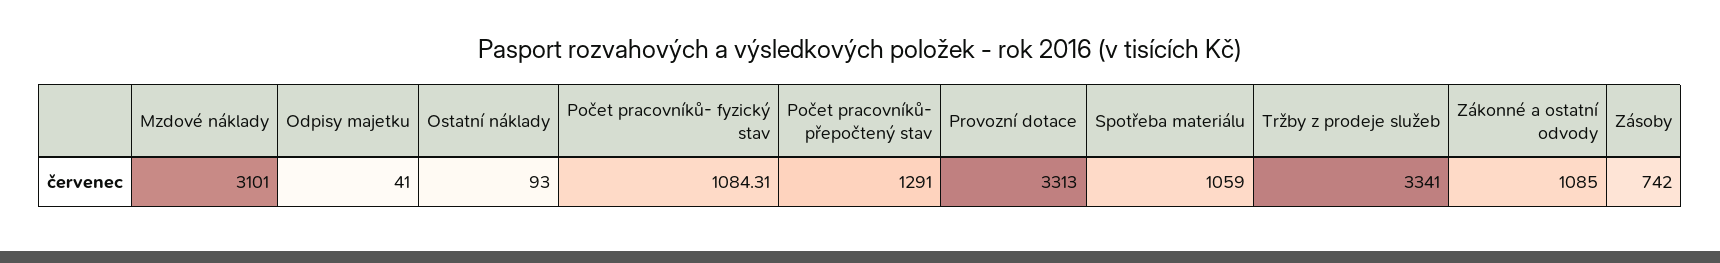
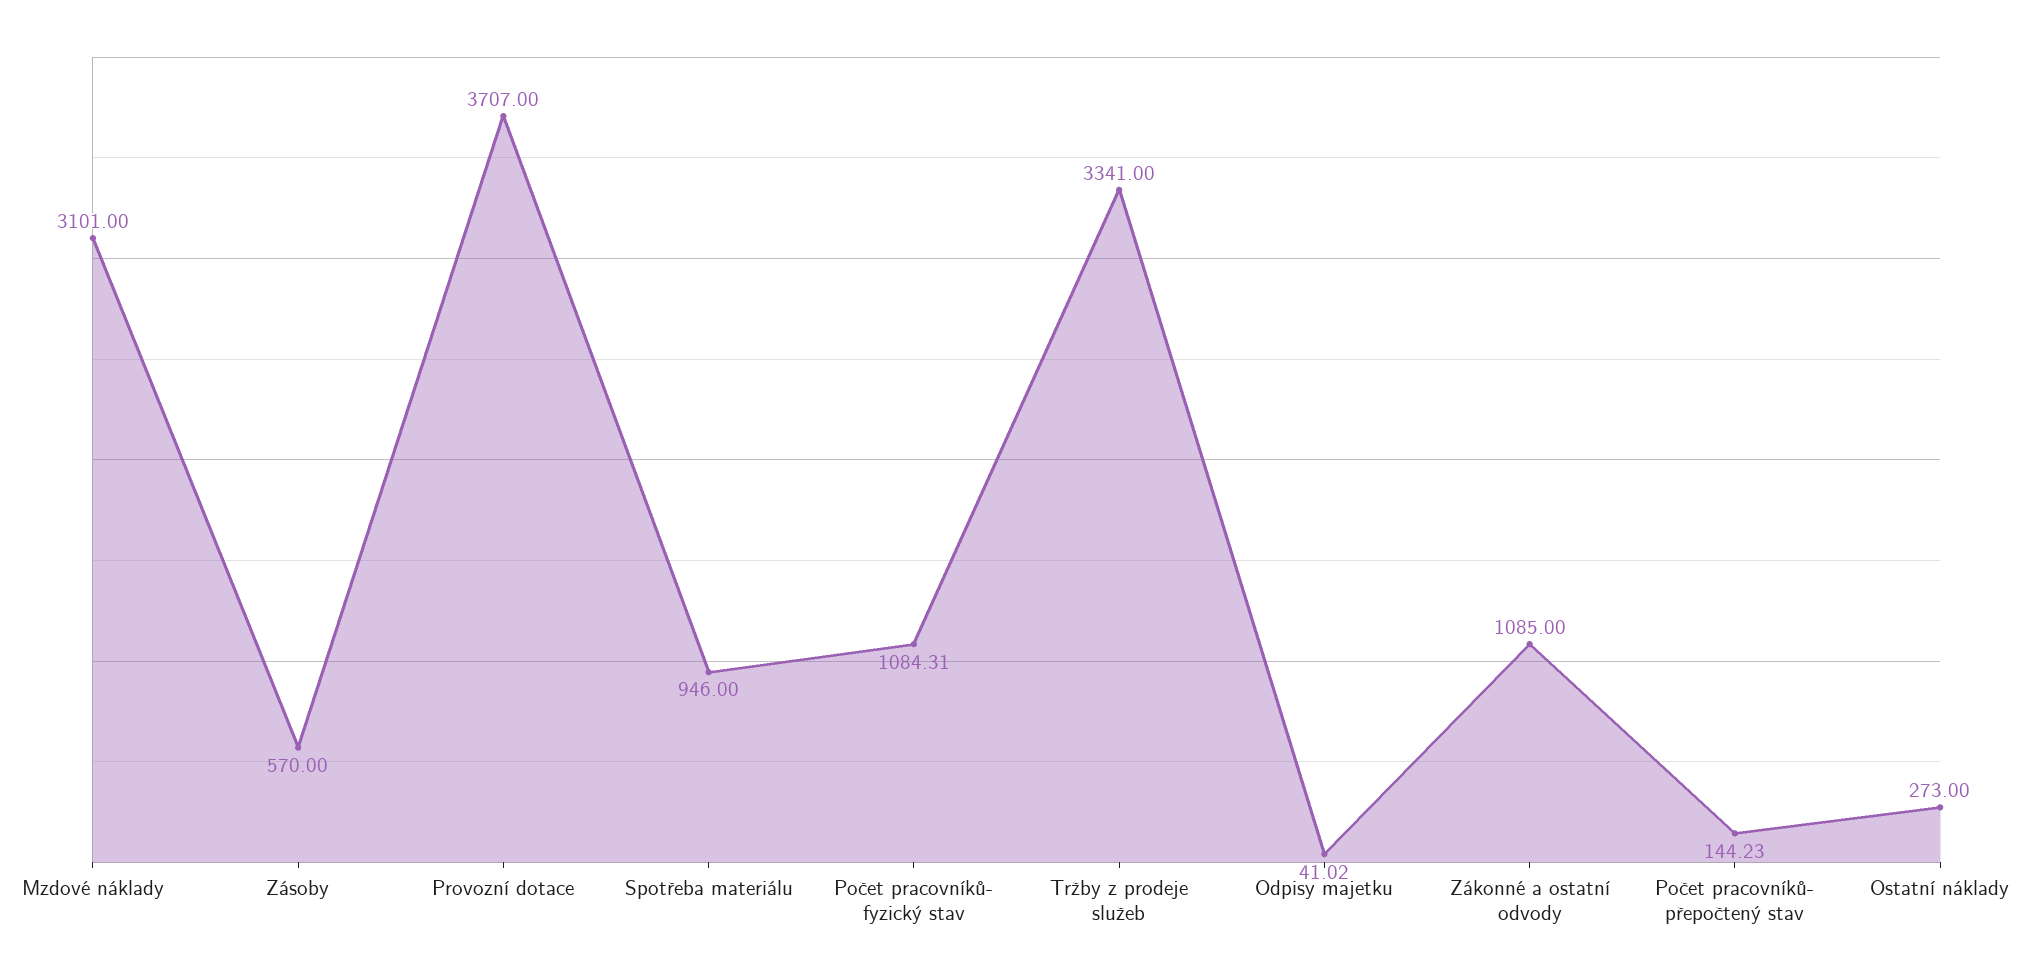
  {
    "Mzdové náklady": 3101,
-   "Odpisy majetku": 41,
+   "Odpisy majetku": 41.02,
-   "Ostatní náklady": 93,
+   "Ostatní náklady": 273,
    "Počet pracovníků- fyzický stav": 1084.31,
-   "Počet pracovníků- přepočtený stav": 1291,
+   "Počet pracovníků- přepočtený stav": 144.23,
-   "Provozní dotace": 3313,
+   "Provozní dotace": 3707,
-   "Spotřeba materiálu": 1059,
+   "Spotřeba materiálu": 946,
    "Tržby z prodeje služeb": 3341,
    "Zákonné a ostatní odvody": 1085,
-   "Zásoby": 742
+   "Zásoby": 570
  }

